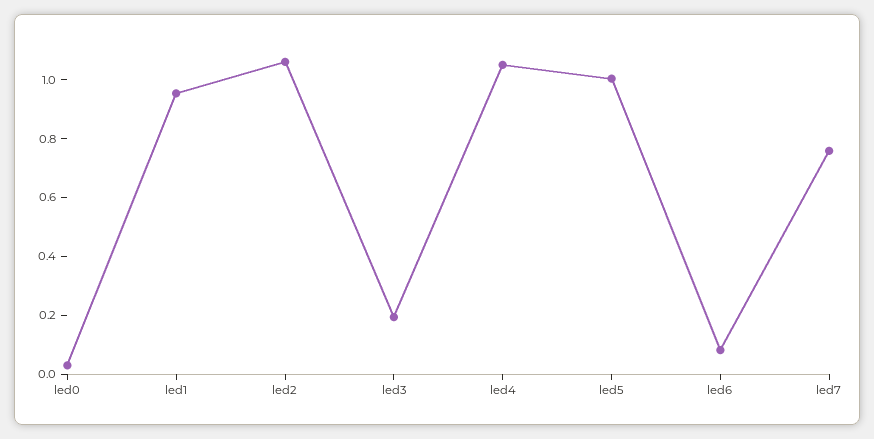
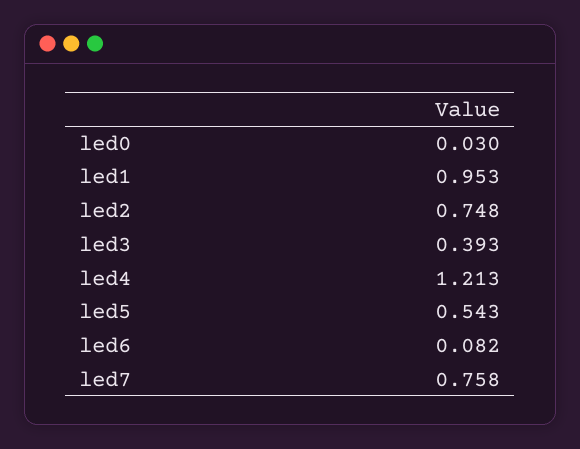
  {
    "led0": 0.03,
    "led1": 0.953,
-   "led2": 1.05,
+   "led2": 0.748,
-   "led3": 0.2,
+   "led3": 0.393,
-   "led4": 1.05,
+   "led4": 1.213,
-   "led5": 1,
+   "led5": 0.543,
    "led6": 0.082,
    "led7": 0.758
  }

